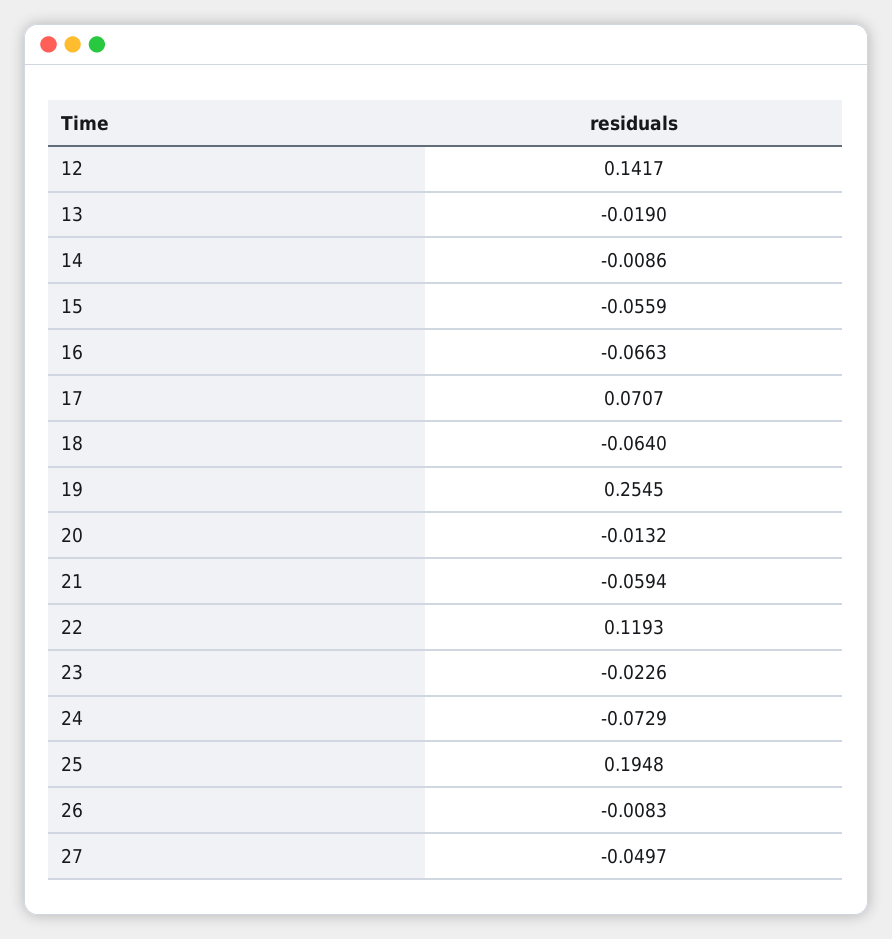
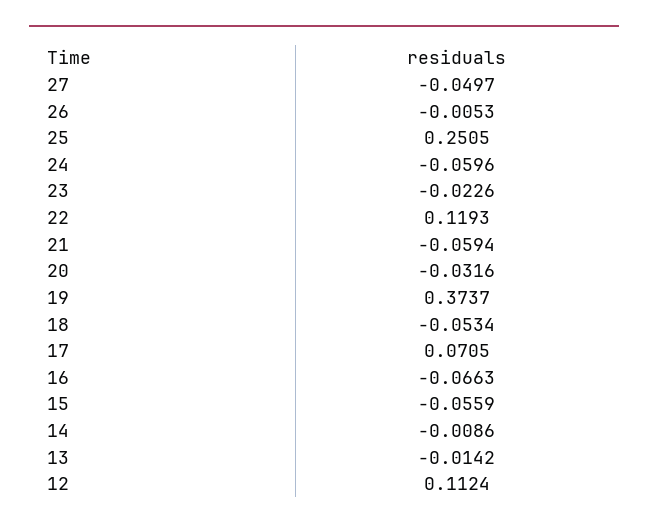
  {
-   "12": 0.1417,
+   "12": 0.1124,
-   "13": -0.019,
+   "13": -0.0142,
    "14": -0.0086,
    "15": -0.0559,
    "16": -0.0663,
-   "17": 0.0707,
+   "17": 0.0705,
-   "18": -0.064,
+   "18": -0.0534,
-   "19": 0.2545,
+   "19": 0.3737,
-   "20": -0.0132,
+   "20": -0.0316,
    "21": -0.0594,
    "22": 0.1193,
    "23": -0.0226,
-   "24": -0.0729,
+   "24": -0.0596,
-   "25": 0.1948,
+   "25": 0.2505,
-   "26": -0.0083,
+   "26": -0.0053,
    "27": -0.0497
  }

